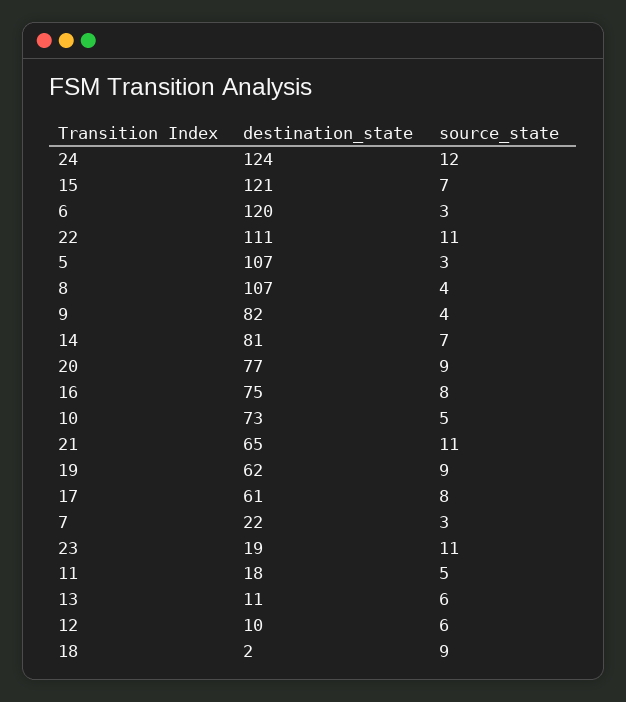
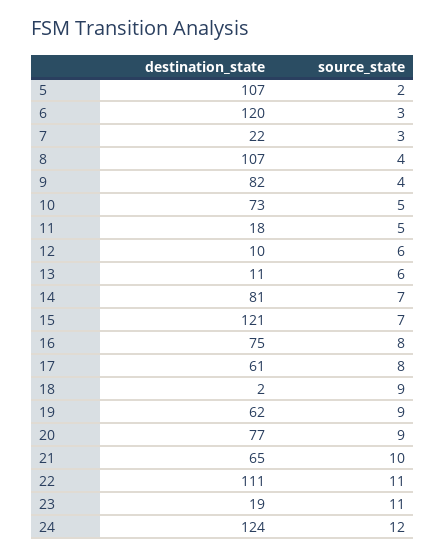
  {
    "destination_state": {
      "24": 124,
      "15": 121,
      "6": 120,
      "22": 111,
      "5": 107,
      "8": 107,
      "9": 82,
      "14": 81,
      "20": 77,
      "16": 75,
      "10": 73,
      "21": 65,
      "19": 62,
      "17": 61,
      "7": 22,
      "23": 19,
      "11": 18,
      "13": 11,
      "12": 10,
      "18": 2
    },
    "source_state": {
      "24": 12,
      "15": 7,
      "6": 3,
      "22": 11,
-     "5": 3,
+     "5": 2,
      "8": 4,
      "9": 4,
      "14": 7,
      "20": 9,
      "16": 8,
      "10": 5,
-     "21": 11,
+     "21": 10,
      "19": 9,
      "17": 8,
      "7": 3,
      "23": 11,
      "11": 5,
      "13": 6,
      "12": 6,
      "18": 9
    }
  }

